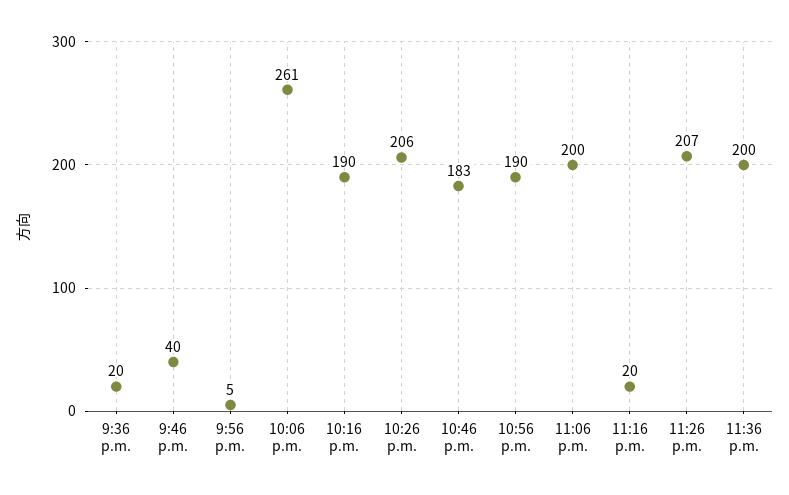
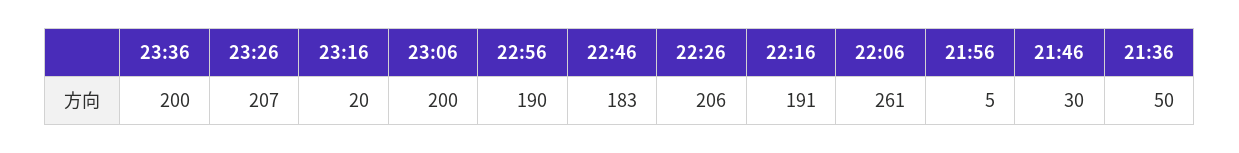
  {
-   "9:36 p.m.": 20,
+   "9:36 p.m.": 50,
-   "9:46 p.m.": 40,
+   "9:46 p.m.": 30,
    "9:56 p.m.": 5,
    "10:06 p.m.": 261,
-   "10:16 p.m.": 190,
+   "10:16 p.m.": 191,
    "10:26 p.m.": 206,
    "10:46 p.m.": 183,
    "10:56 p.m.": 190,
    "11:06 p.m.": 200,
    "11:16 p.m.": 20,
    "11:26 p.m.": 207,
    "11:36 p.m.": 200
  }

